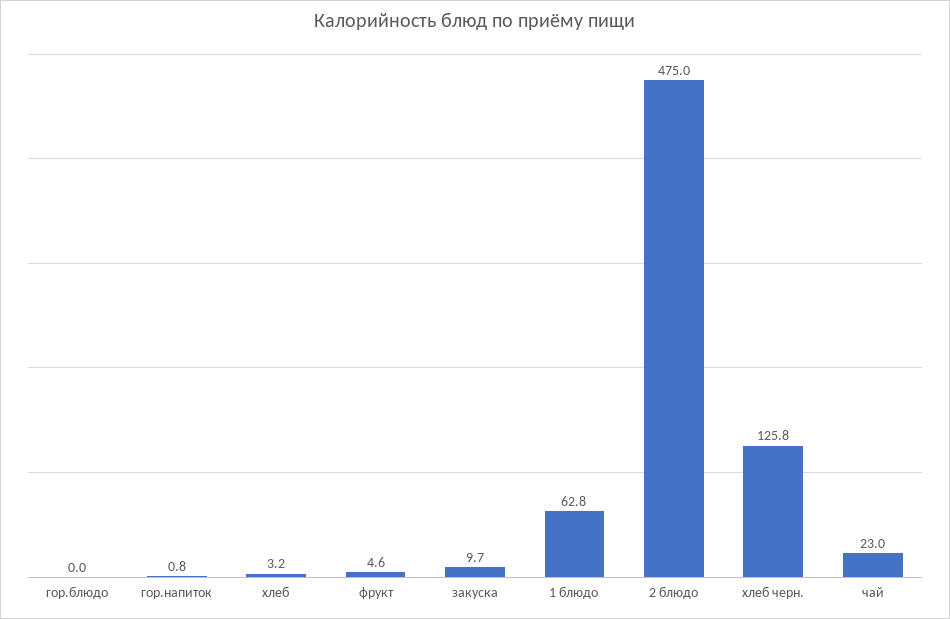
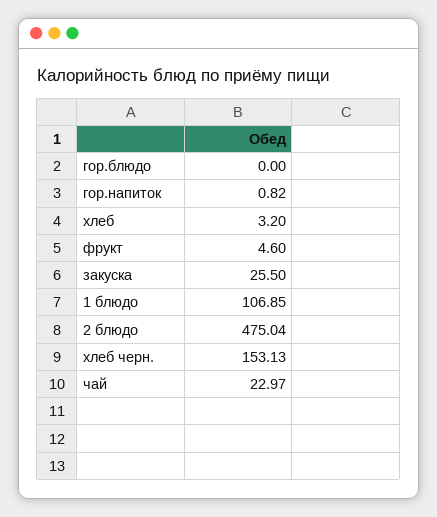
  {
    "гор.блюдо": 0,
    "гор.напиток": 0.82,
    "хлеб": 3.2,
    "фрукт": 4.6,
-   "закуска": 9.7,
+   "закуска": 25.5,
-   "1 блюдо": 62.8,
+   "1 блюдо": 106.85,
    "2 блюдо": 475.04,
-   "хлеб черн.": 125.8,
+   "хлеб черн.": 153.13,
    "чай": 22.97
  }

